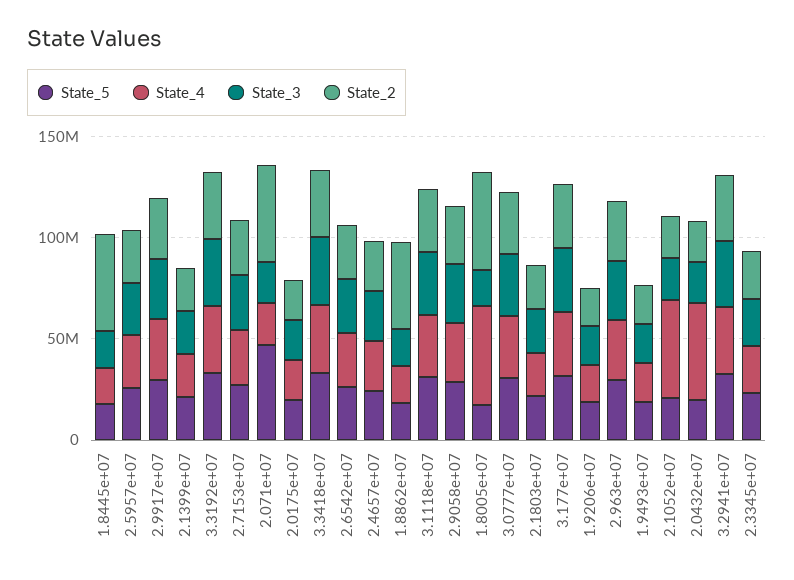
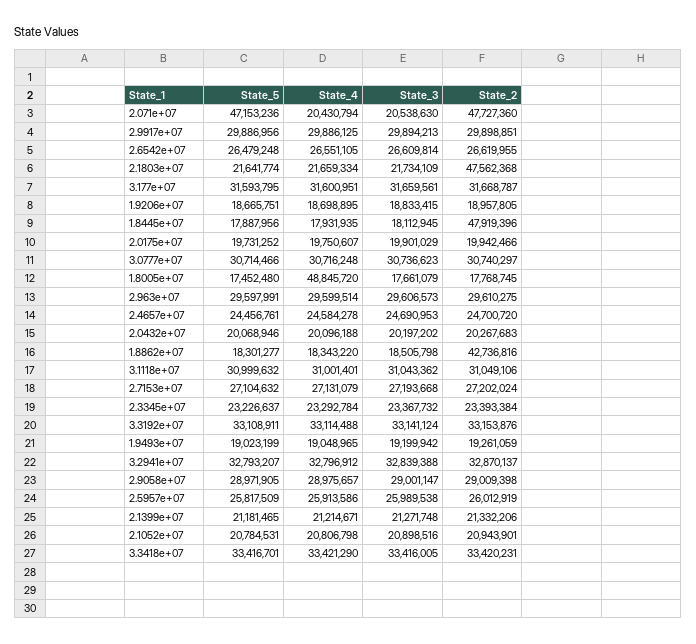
  {
    "State_5": {
      "1.8445e+07": 17887956,
      "2.5957e+07": 25817509,
      "2.9917e+07": 29886956,
      "2.1399e+07": 21181465,
      "3.3192e+07": 33108911,
      "2.7153e+07": 27104632,
      "2.071e+07": 47153236,
      "2.0175e+07": 19731252,
      "3.3418e+07": 33416701,
      "2.6542e+07": 26479248,
      "2.4657e+07": 24456761,
      "1.8862e+07": 18301277,
      "3.1118e+07": 30999632,
      "2.9058e+07": 28971905,
      "1.8005e+07": 17452480,
      "3.0777e+07": 30714466,
      "2.1803e+07": 21641774,
      "3.177e+07": 31593795,
      "1.9206e+07": 18665751,
      "2.963e+07": 29597991,
      "1.9493e+07": 19023199,
      "2.1052e+07": 20784531,
      "2.0432e+07": 20068946,
      "3.2941e+07": 32793207,
      "2.3345e+07": 23226637
    },
    "State_4": {
      "1.8445e+07": 17931935,
      "2.5957e+07": 25913586,
      "2.9917e+07": 29886125,
      "2.1399e+07": 21214671,
      "3.3192e+07": 33114488,
      "2.7153e+07": 27131079,
      "2.071e+07": 20430794,
      "2.0175e+07": 19750607,
      "3.3418e+07": 33421290,
      "2.6542e+07": 26551105,
      "2.4657e+07": 24584278,
      "1.8862e+07": 18343220,
      "3.1118e+07": 31001401,
      "2.9058e+07": 28975657,
      "1.8005e+07": 48845720,
      "3.0777e+07": 30716248,
      "2.1803e+07": 21659334,
      "3.177e+07": 31600951,
      "1.9206e+07": 18698895,
      "2.963e+07": 29599514,
      "1.9493e+07": 19048965,
-     "2.1052e+07": 50000000,
+     "2.1052e+07": 20806798,
-     "2.0432e+07": 50000000,
+     "2.0432e+07": 20096188,
      "3.2941e+07": 32796912,
      "2.3345e+07": 23292784
    },
    "State_3": {
      "1.8445e+07": 18112945,
      "2.5957e+07": 25989538,
      "2.9917e+07": 29894213,
      "2.1399e+07": 21271748,
      "3.3192e+07": 33141124,
      "2.7153e+07": 27193668,
      "2.071e+07": 20538630,
      "2.0175e+07": 19901029,
      "3.3418e+07": 33416005,
      "2.6542e+07": 26609814,
      "2.4657e+07": 24690953,
      "1.8862e+07": 18505798,
      "3.1118e+07": 31043362,
      "2.9058e+07": 29001147,
      "1.8005e+07": 17661079,
      "3.0777e+07": 30736623,
      "2.1803e+07": 21734109,
      "3.177e+07": 31659561,
      "1.9206e+07": 18833415,
      "2.963e+07": 29606573,
      "1.9493e+07": 19199942,
      "2.1052e+07": 20898516,
      "2.0432e+07": 20197202,
      "3.2941e+07": 32839388,
      "2.3345e+07": 23367732
    },
    "State_2": {
      "1.8445e+07": 47919396,
      "2.5957e+07": 26012919,
      "2.9917e+07": 29898851,
      "2.1399e+07": 21332206,
      "3.3192e+07": 33153876,
      "2.7153e+07": 27202024,
      "2.071e+07": 47727360,
      "2.0175e+07": 19942466,
      "3.3418e+07": 33420231,
      "2.6542e+07": 26619955,
      "2.4657e+07": 24700720,
      "1.8862e+07": 42736816,
      "3.1118e+07": 31049106,
      "2.9058e+07": 29009398,
-     "1.8005e+07": 50000000,
+     "1.8005e+07": 17768745,
      "3.0777e+07": 30740297,
-     "2.1803e+07": 20000000,
+     "2.1803e+07": 47562368,
      "3.177e+07": 31668787,
      "1.9206e+07": 18957805,
      "2.963e+07": 29610275,
      "1.9493e+07": 19261059,
      "2.1052e+07": 20943901,
      "2.0432e+07": 20267683,
      "3.2941e+07": 32870137,
      "2.3345e+07": 23393384
    }
  }

